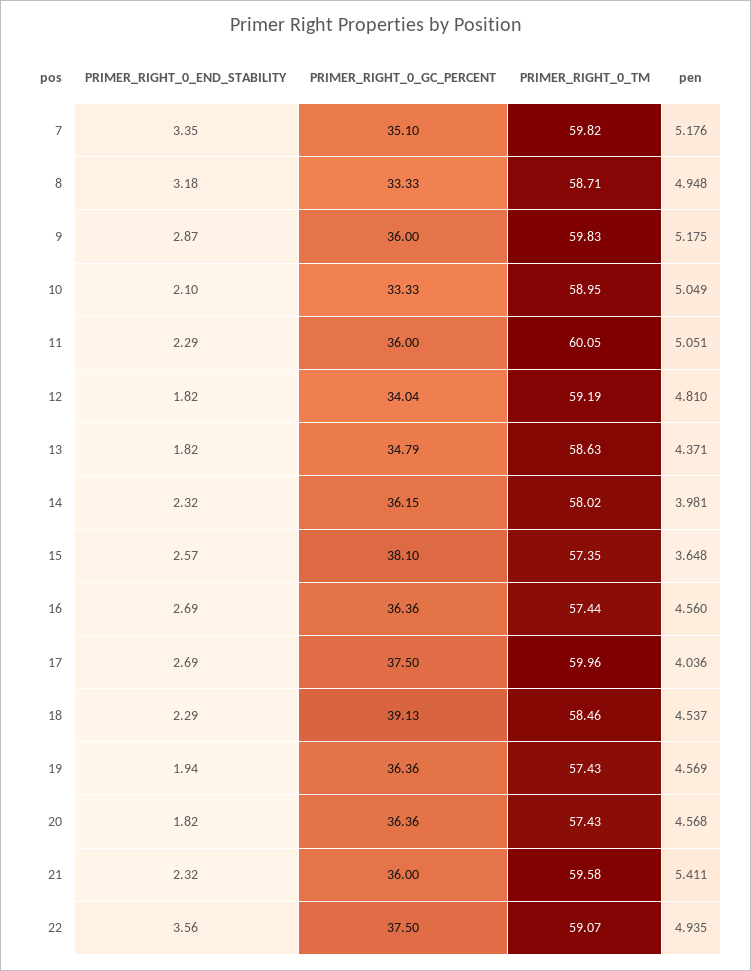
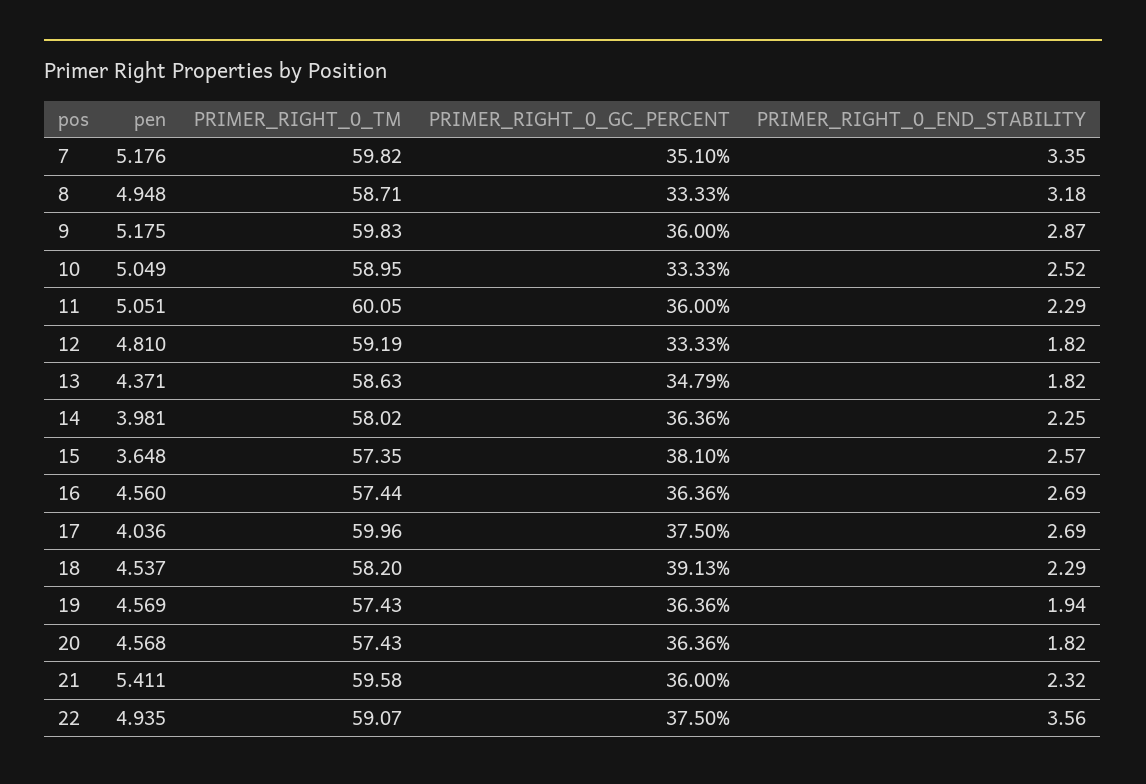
  {
    "PRIMER_RIGHT_0_END_STABILITY": {
      "7": 3.35,
      "8": 3.18,
      "9": 2.87,
-     "10": 2.1,
+     "10": 2.52,
      "11": 2.29,
      "12": 1.82,
      "13": 1.82,
-     "14": 2.32,
+     "14": 2.25,
      "15": 2.57,
      "16": 2.69,
      "17": 2.69,
      "18": 2.29,
      "19": 1.94,
      "20": 1.82,
      "21": 2.32,
      "22": 3.56
    },
    "PRIMER_RIGHT_0_GC_PERCENT": {
      "7": 35.1,
      "8": 33.33,
      "9": 36,
      "10": 33.33,
      "11": 36,
-     "12": 34.04,
+     "12": 33.33,
      "13": 34.79,
-     "14": 36.15,
+     "14": 36.36,
      "15": 38.1,
      "16": 36.36,
      "17": 37.5,
      "18": 39.13,
      "19": 36.36,
      "20": 36.36,
      "21": 36,
      "22": 37.5
    },
    "PRIMER_RIGHT_0_TM": {
      "7": 59.82,
      "8": 58.71,
      "9": 59.83,
      "10": 58.95,
      "11": 60.05,
      "12": 59.19,
      "13": 58.63,
      "14": 58.02,
      "15": 57.35,
      "16": 57.44,
      "17": 59.96,
-     "18": 58.46,
+     "18": 58.2,
      "19": 57.43,
      "20": 57.43,
      "21": 59.58,
      "22": 59.07
    },
    "pen": {
      "7": 5.176,
      "8": 4.948,
      "9": 5.175,
      "10": 5.049,
      "11": 5.051,
      "12": 4.81,
      "13": 4.371,
      "14": 3.981,
      "15": 3.648,
      "16": 4.56,
      "17": 4.036,
      "18": 4.537,
      "19": 4.569,
      "20": 4.568,
      "21": 5.411,
      "22": 4.935
    }
  }

